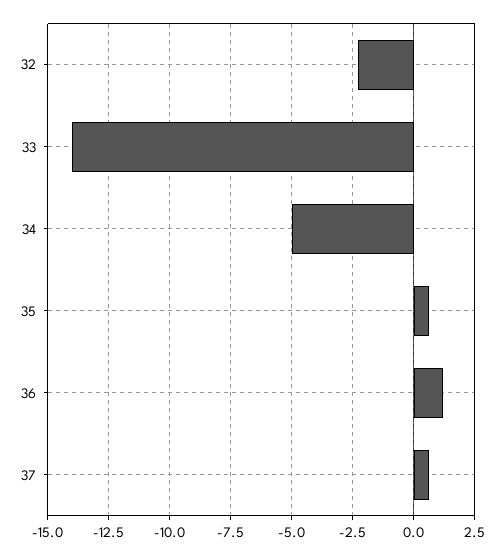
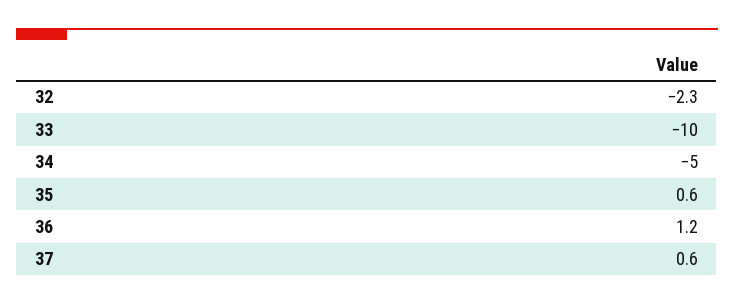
  {
    "32": -2.3,
-   "33": -14,
+   "33": -10,
    "34": -5,
    "35": 0.6,
    "36": 1.2,
    "37": 0.6
  }

